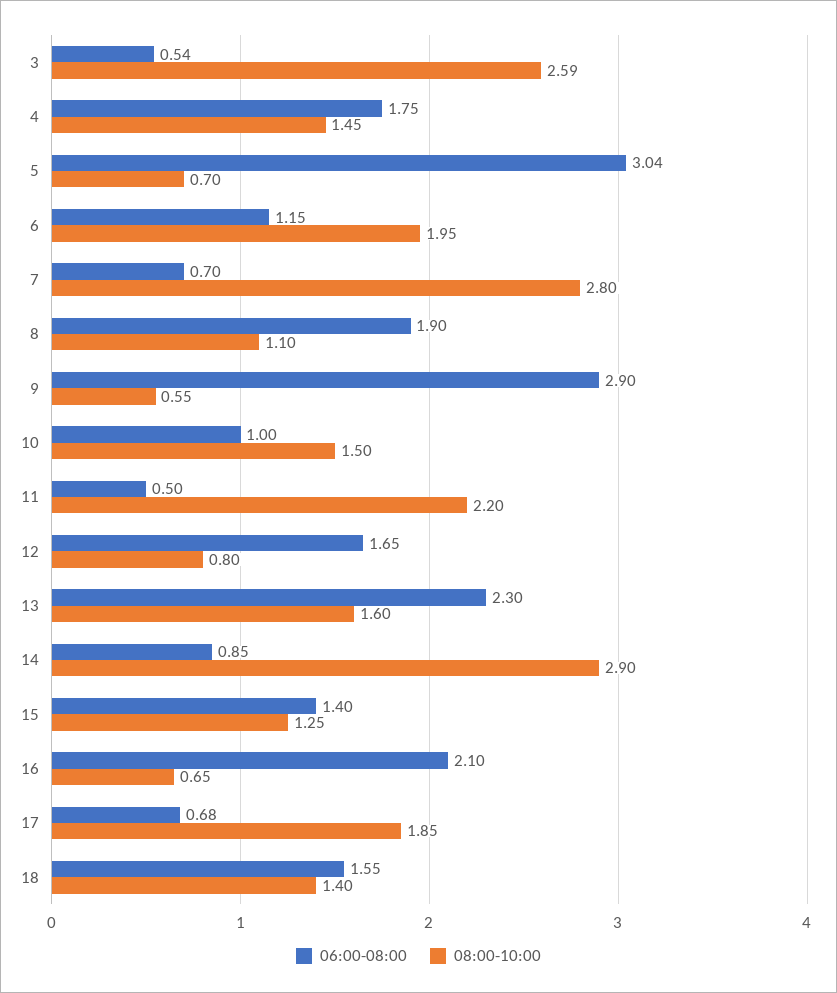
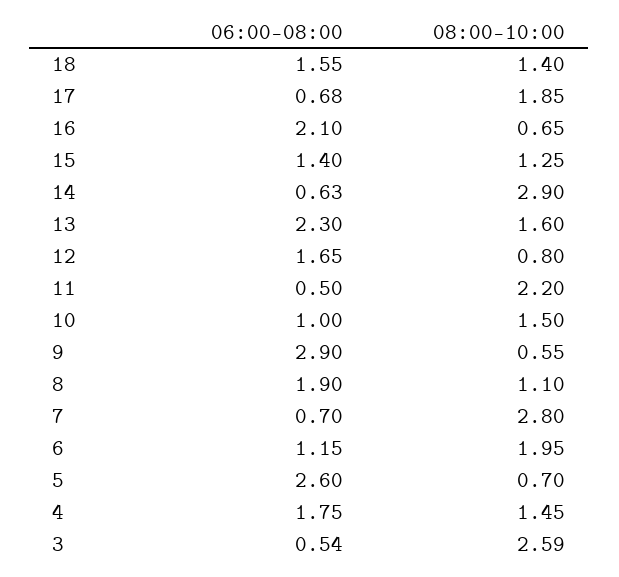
  {
    "06:00-08:00": {
      "3": 0.54,
      "4": 1.75,
-     "5": 3.04,
+     "5": 2.6,
      "6": 1.15,
      "7": 0.7,
      "8": 1.9,
      "9": 2.9,
      "10": 1,
      "11": 0.5,
      "12": 1.65,
      "13": 2.3,
-     "14": 0.85,
+     "14": 0.63,
      "15": 1.4,
      "16": 2.1,
      "17": 0.68,
      "18": 1.55
    },
    "08:00-10:00": {
      "3": 2.59,
      "4": 1.45,
      "5": 0.7,
      "6": 1.95,
      "7": 2.8,
      "8": 1.1,
      "9": 0.55,
      "10": 1.5,
      "11": 2.2,
      "12": 0.8,
      "13": 1.6,
      "14": 2.9,
      "15": 1.25,
      "16": 0.65,
      "17": 1.85,
      "18": 1.4
    }
  }

